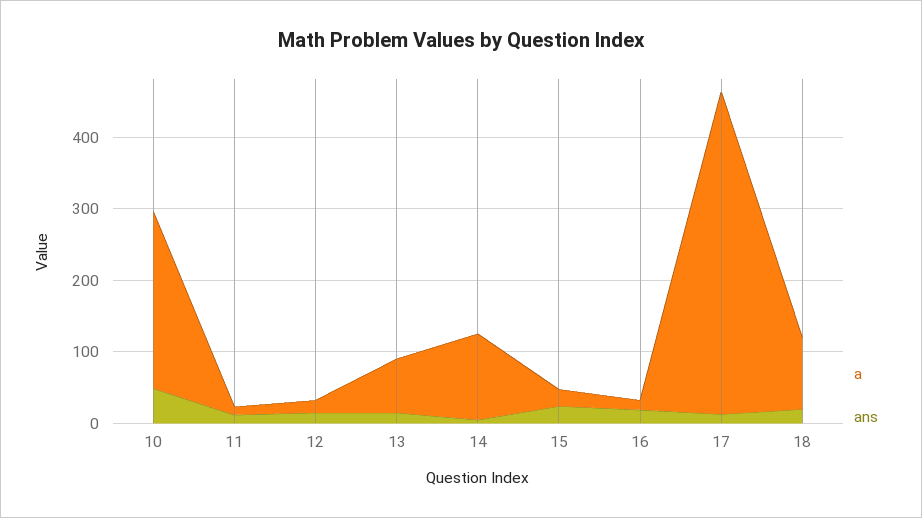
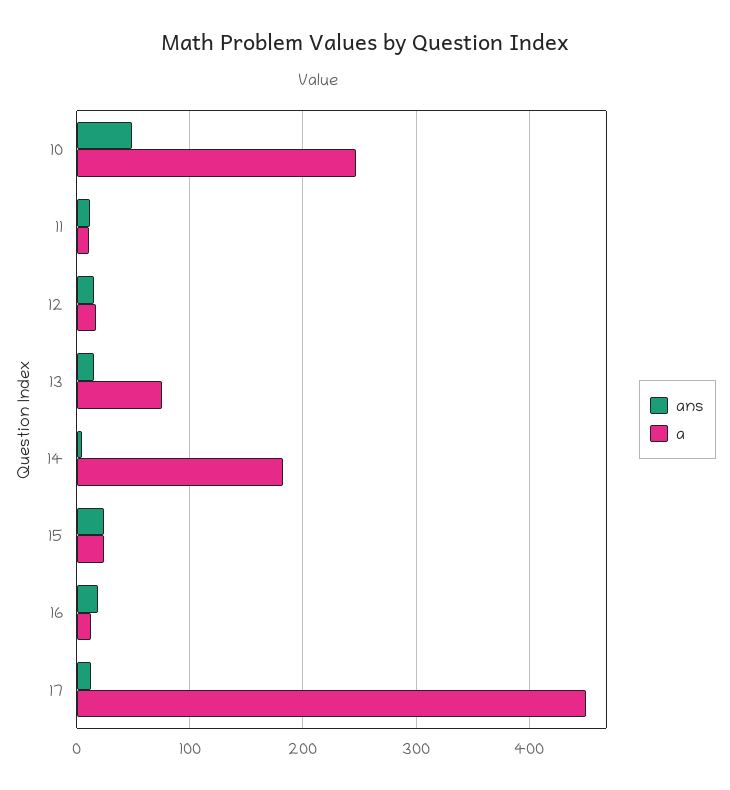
  {
    "a": {
      "10": 250,
      "11": 10,
      "12": 20,
      "13": 80,
-     "14": 120,
+     "14": 180,
      "15": 20,
      "16": 10,
-     "17": 450,
+     "17": 450
-     "18": 100
    },
    "ans": {
      "10": 50,
      "11": 10,
      "12": 20,
      "13": 20,
      "14": 10,
      "15": 20,
      "16": 20,
-     "17": 10,
+     "17": 10
-     "18": 20
    }
  }

